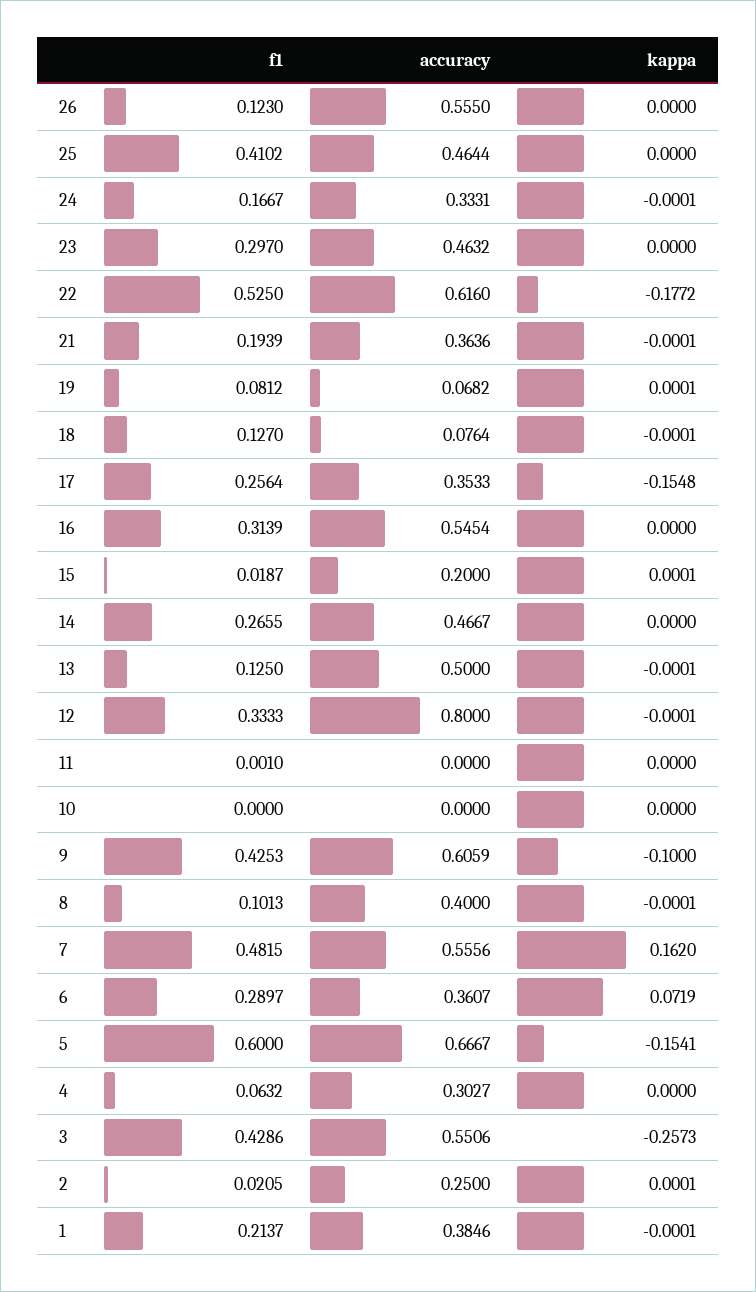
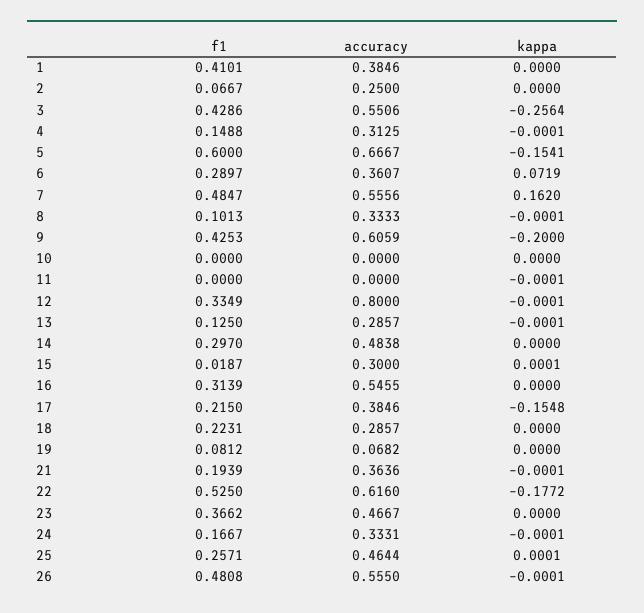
  {
    "f1": {
-     "26": 0.123,
+     "26": 0.4808,
-     "25": 0.4102,
+     "25": 0.2571,
      "24": 0.1667,
-     "23": 0.297,
+     "23": 0.3662,
      "22": 0.525,
      "21": 0.1939,
      "19": 0.0812,
-     "18": 0.127,
+     "18": 0.2231,
-     "17": 0.2564,
+     "17": 0.215,
      "16": 0.3139,
      "15": 0.0187,
-     "14": 0.2655,
+     "14": 0.297,
      "13": 0.125,
-     "12": 0.3333,
+     "12": 0.3349,
-     "11": 0.001,
+     "11": 0,
      "10": 0,
      "9": 0.4253,
      "8": 0.1013,
-     "7": 0.4815,
+     "7": 0.4847,
      "6": 0.2897,
      "5": 0.6,
-     "4": 0.0632,
+     "4": 0.1488,
      "3": 0.4286,
-     "2": 0.0205,
+     "2": 0.0667,
-     "1": 0.2137
+     "1": 0.4101
    },
    "accuracy": {
      "26": 0.555,
      "25": 0.4644,
      "24": 0.3331,
-     "23": 0.4632,
+     "23": 0.4667,
      "22": 0.616,
      "21": 0.3636,
      "19": 0.0682,
-     "18": 0.0764,
+     "18": 0.2857,
-     "17": 0.3533,
+     "17": 0.3846,
-     "16": 0.5454,
+     "16": 0.5455,
-     "15": 0.2,
+     "15": 0.3,
-     "14": 0.4667,
+     "14": 0.4838,
-     "13": 0.5,
+     "13": 0.2857,
      "12": 0.8,
      "11": 0,
      "10": 0,
      "9": 0.6059,
-     "8": 0.4,
+     "8": 0.3333,
      "7": 0.5556,
      "6": 0.3607,
      "5": 0.6667,
-     "4": 0.3027,
+     "4": 0.3125,
      "3": 0.5506,
      "2": 0.25,
      "1": 0.3846
    },
    "kappa": {
-     "26": 0,
+     "26": -0.0001,
-     "25": 0,
+     "25": 0.0001,
      "24": -0.0001,
      "23": 0,
      "22": -0.1772,
      "21": -0.0001,
-     "19": 0.0001,
+     "19": 0,
-     "18": -0.0001,
+     "18": 0,
      "17": -0.1548,
      "16": 0,
      "15": 0.0001,
      "14": 0,
      "13": -0.0001,
      "12": -0.0001,
-     "11": 0,
+     "11": -0.0001,
      "10": 0,
-     "9": -0.1,
+     "9": -0.2,
      "8": -0.0001,
      "7": 0.162,
      "6": 0.0719,
      "5": -0.1541,
-     "4": 0,
+     "4": -0.0001,
-     "3": -0.2573,
+     "3": -0.2564,
-     "2": 0.0001,
+     "2": 0,
-     "1": -0.0001
+     "1": 0
    }
  }

